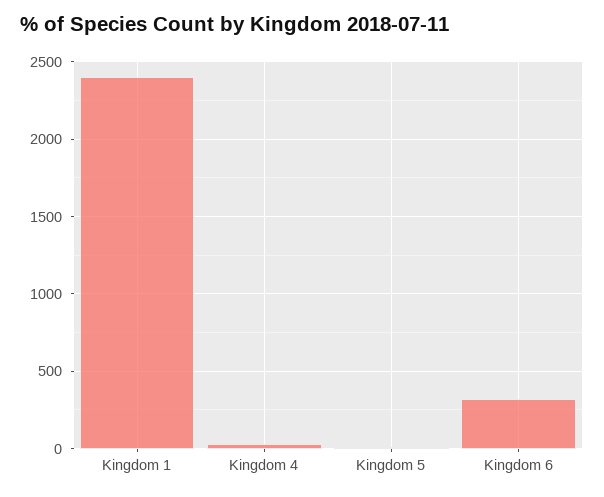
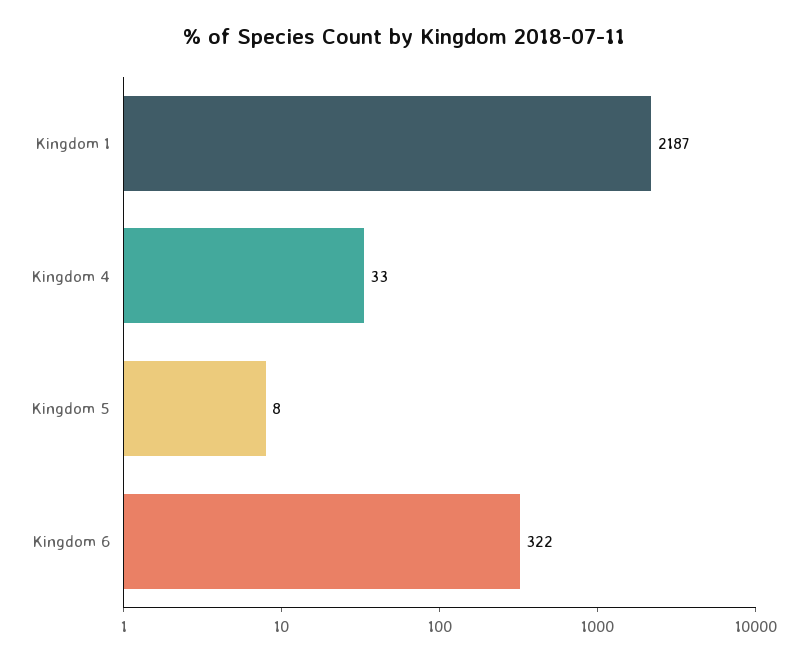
  {
-   "Kingdom 1": 2400,
+   "Kingdom 1": 2187,
    "Kingdom 4": 33,
    "Kingdom 5": 8,
    "Kingdom 6": 322
  }

